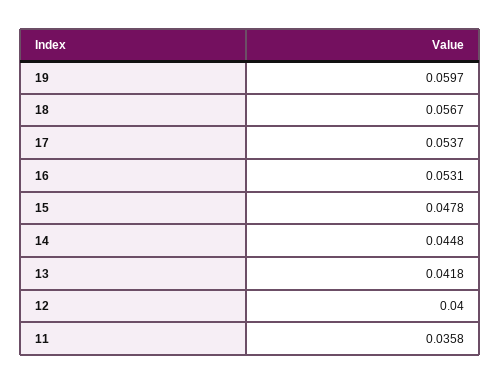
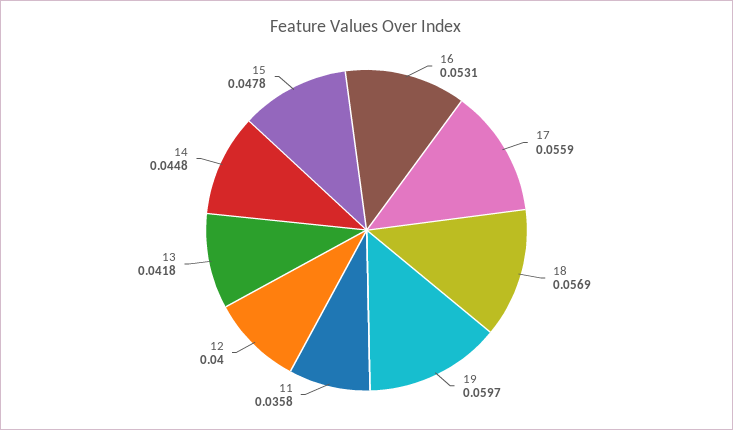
  {
    "19": 0.0597,
-   "18": 0.0567,
+   "18": 0.0569,
-   "17": 0.0537,
+   "17": 0.0559,
    "16": 0.0531,
    "15": 0.0478,
    "14": 0.0448,
    "13": 0.0418,
    "12": 0.04,
    "11": 0.0358
  }

